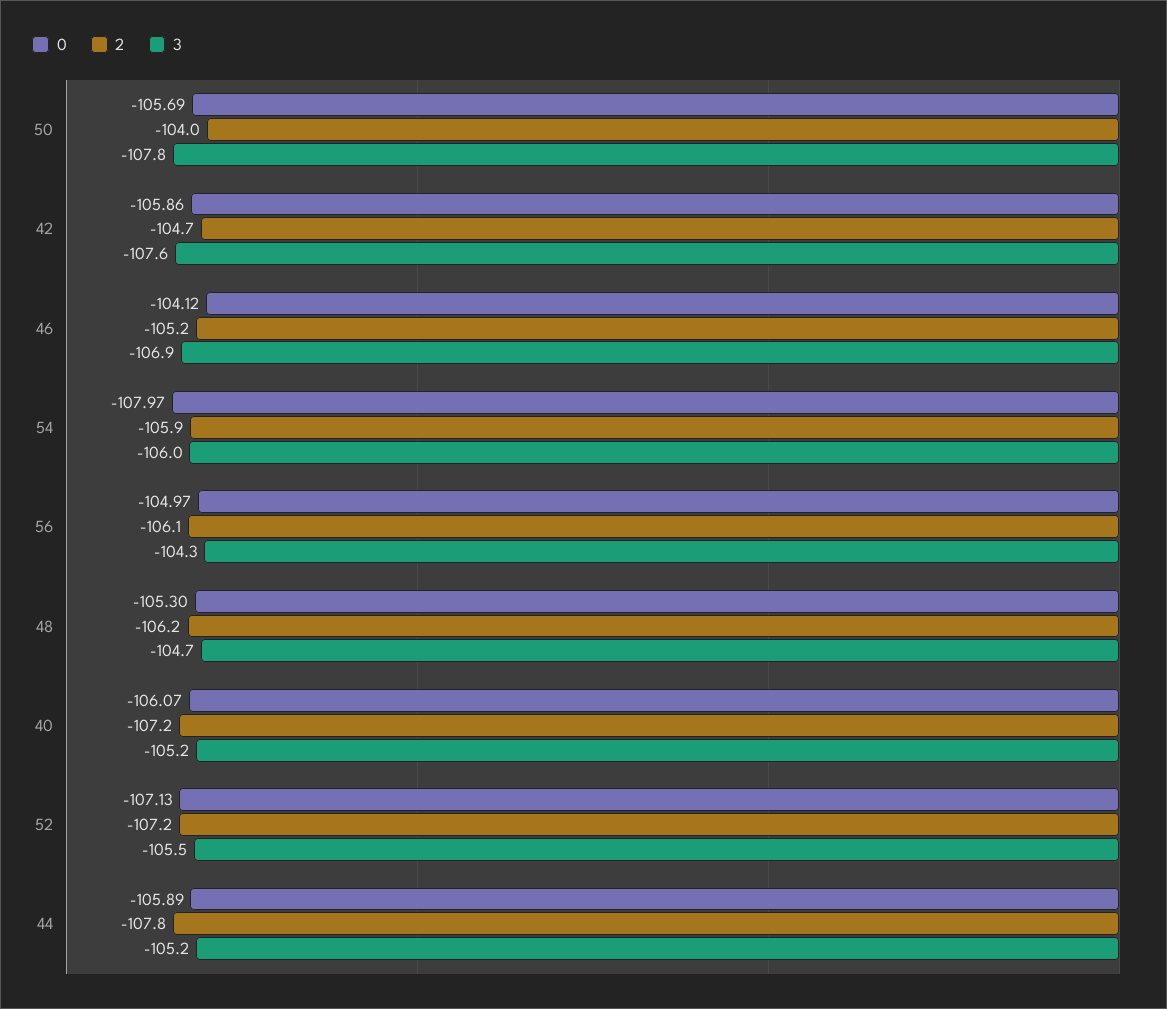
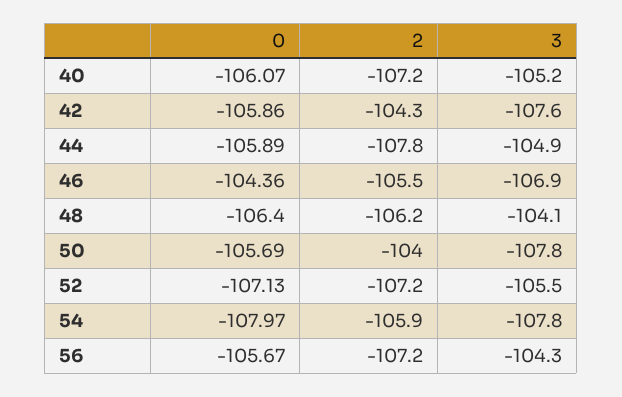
  {
    "0": {
      "50": -105.69,
      "42": -105.86,
-     "46": -104.12,
+     "46": -104.36,
      "54": -107.97,
-     "56": -104.97,
+     "56": -105.67,
-     "48": -105.3,
+     "48": -106.4,
      "40": -106.07,
      "52": -107.13,
      "44": -105.89
    },
    "2": {
      "50": -104,
-     "42": -104.7,
+     "42": -104.3,
-     "46": -105.2,
+     "46": -105.5,
      "54": -105.9,
-     "56": -106.1,
+     "56": -107.2,
      "48": -106.2,
      "40": -107.2,
      "52": -107.2,
      "44": -107.8
    },
    "3": {
      "50": -107.8,
      "42": -107.6,
      "46": -106.9,
-     "54": -106,
+     "54": -107.8,
      "56": -104.3,
-     "48": -104.7,
+     "48": -104.1,
      "40": -105.2,
      "52": -105.5,
-     "44": -105.2
+     "44": -104.9
    }
  }

